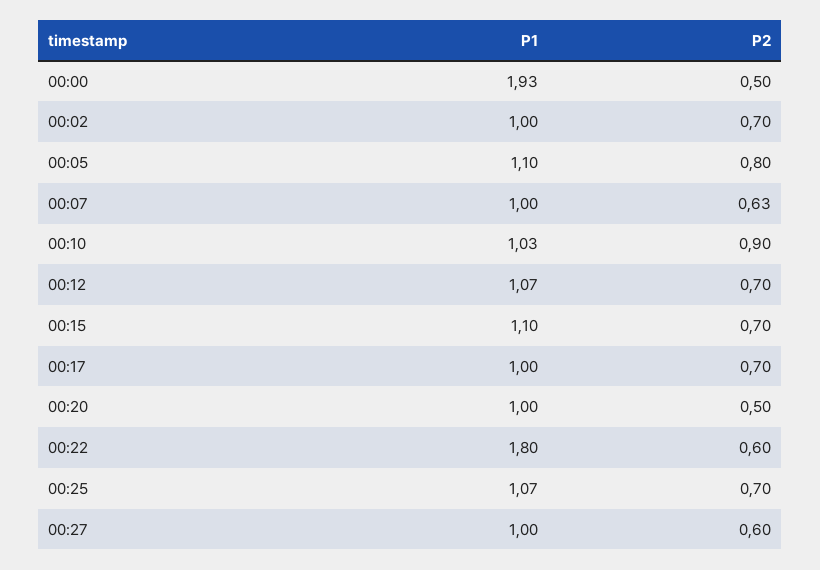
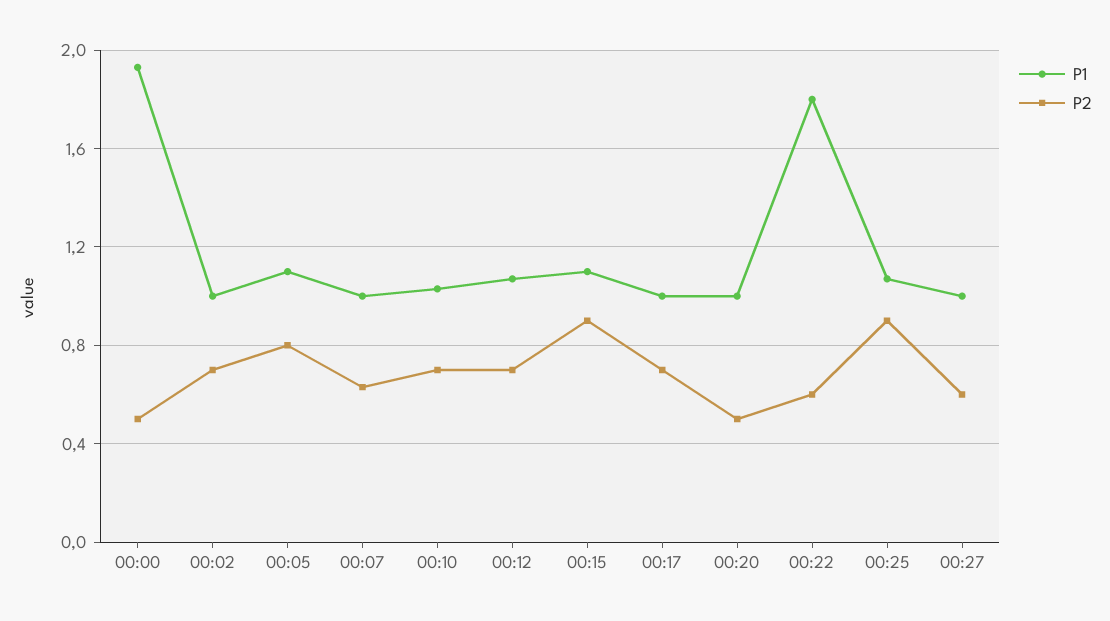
  {
    "P1": {
      "00:00": 1.93,
      "00:02": 1,
      "00:05": 1.1,
      "00:07": 1,
      "00:10": 1.03,
      "00:12": 1.07,
      "00:15": 1.1,
      "00:17": 1,
      "00:20": 1,
      "00:22": 1.8,
      "00:25": 1.07,
      "00:27": 1
    },
    "P2": {
      "00:00": 0.5,
      "00:02": 0.7,
      "00:05": 0.8,
      "00:07": 0.63,
-     "00:10": 0.9,
+     "00:10": 0.7,
      "00:12": 0.7,
-     "00:15": 0.7,
+     "00:15": 0.9,
      "00:17": 0.7,
      "00:20": 0.5,
      "00:22": 0.6,
-     "00:25": 0.7,
+     "00:25": 0.9,
      "00:27": 0.6
    }
  }

